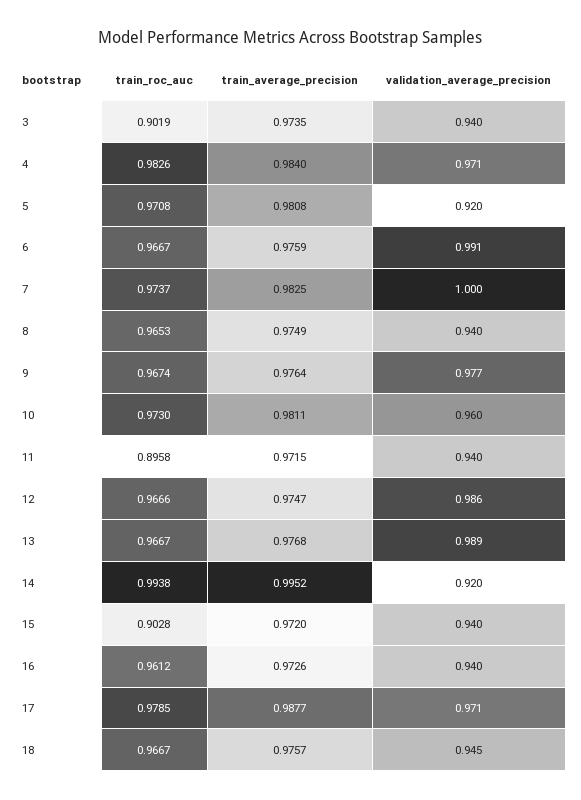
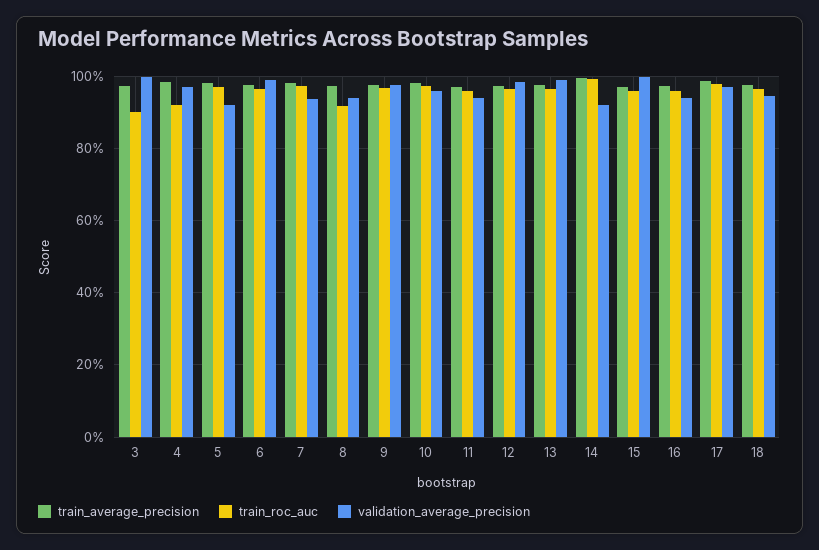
  {
    "train_roc_auc": {
      "3": 0.9019,
-     "4": 0.9826,
+     "4": 0.92,
      "5": 0.9708,
      "6": 0.9667,
      "7": 0.9737,
-     "8": 0.9653,
+     "8": 0.92,
      "9": 0.9674,
      "10": 0.973,
-     "11": 0.8958,
+     "11": 0.96,
      "12": 0.9666,
      "13": 0.9667,
      "14": 0.9938,
-     "15": 0.9028,
+     "15": 0.96,
      "16": 0.9612,
      "17": 0.9785,
      "18": 0.9667
    },
    "train_average_precision": {
      "3": 0.9735,
      "4": 0.984,
      "5": 0.9808,
      "6": 0.9759,
      "7": 0.9825,
      "8": 0.9749,
      "9": 0.9764,
      "10": 0.9811,
      "11": 0.9715,
      "12": 0.9747,
      "13": 0.9768,
      "14": 0.9952,
      "15": 0.972,
      "16": 0.9726,
      "17": 0.9877,
      "18": 0.9757
    },
    "validation_average_precision": {
-     "3": 0.94,
+     "3": 1,
      "4": 0.971,
      "5": 0.92,
      "6": 0.991,
-     "7": 1,
+     "7": 0.94,
      "8": 0.94,
      "9": 0.977,
      "10": 0.96,
      "11": 0.94,
      "12": 0.986,
      "13": 0.989,
      "14": 0.92,
-     "15": 0.94,
+     "15": 1,
      "16": 0.94,
      "17": 0.971,
      "18": 0.945
    }
  }

